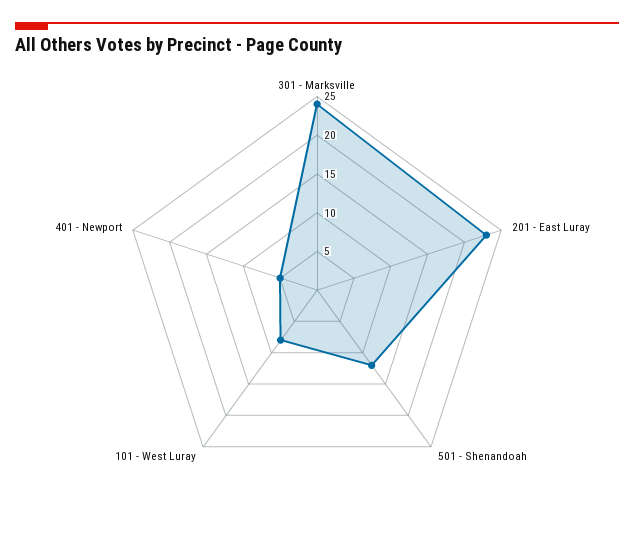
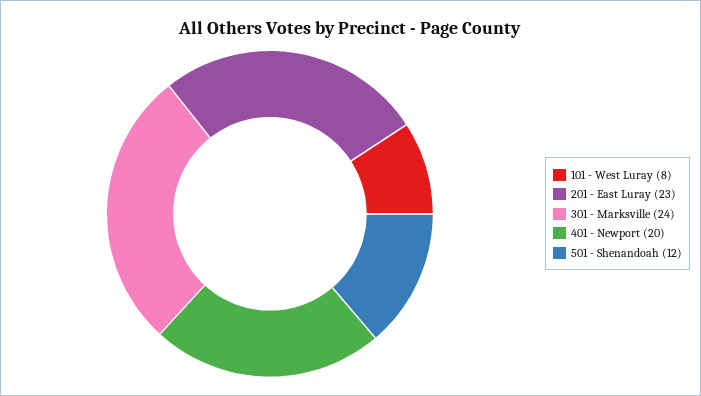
  {
    "301 - Marksville": 24,
    "201 - East Luray": 23,
    "501 - Shenandoah": 12,
    "101 - West Luray": 8,
-   "401 - Newport": 5
+   "401 - Newport": 20
  }

